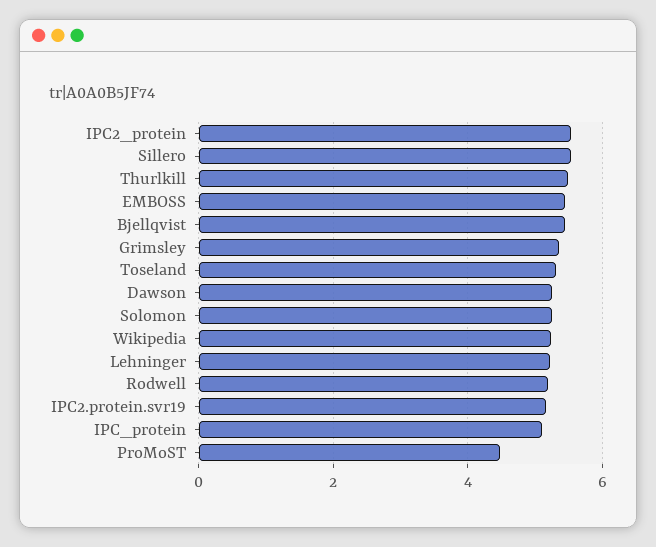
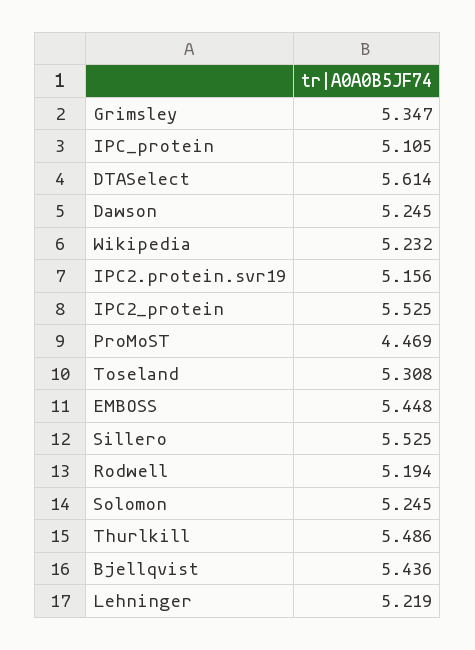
  {
    "IPC2_protein": 5.525,
    "Sillero": 5.525,
    "Thurlkill": 5.486,
    "EMBOSS": 5.448,
    "Bjellqvist": 5.436,
    "Grimsley": 5.347,
    "Toseland": 5.308,
    "Dawson": 5.245,
    "Solomon": 5.245,
    "Wikipedia": 5.232,
    "Lehninger": 5.219,
    "Rodwell": 5.194,
    "IPC2.protein.svr19": 5.156,
    "IPC_protein": 5.105,
-   "ProMoST": 4.469
+   "ProMoST": 4.469,
+   "DTASelect": 5.614
  }

